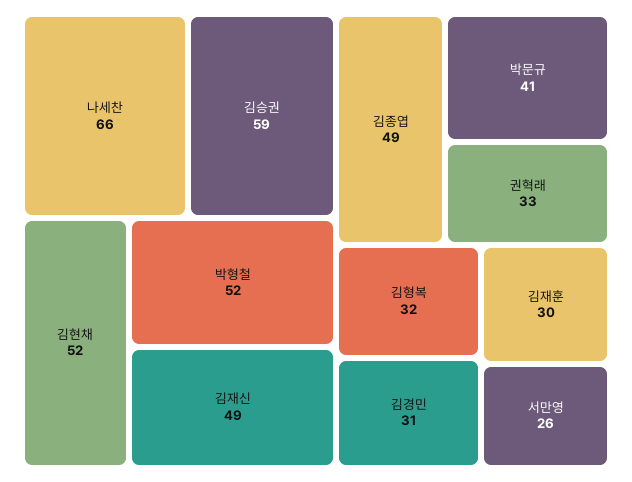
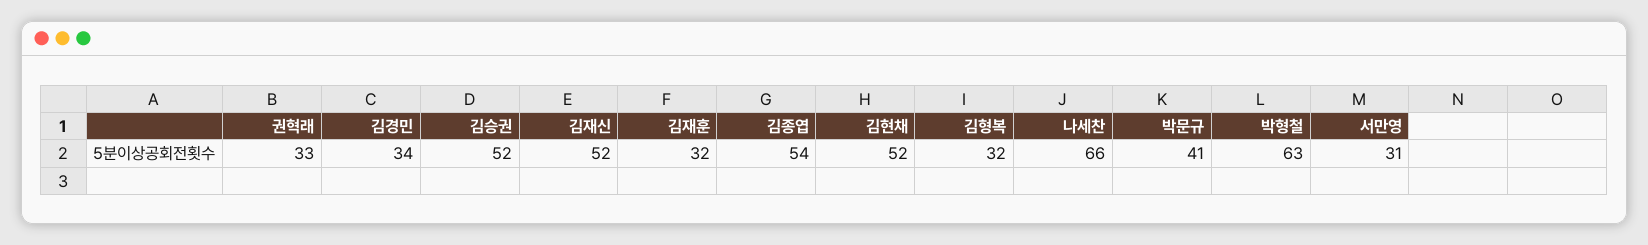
  {
    "나세찬": 66,
-   "김승권": 59,
+   "김승권": 52,
    "김현채": 52,
-   "박형철": 52,
+   "박형철": 63,
-   "김재신": 49,
+   "김재신": 52,
-   "김종엽": 49,
+   "김종엽": 54,
    "박문규": 41,
    "권혁래": 33,
    "김형복": 32,
-   "김경민": 31,
+   "김경민": 34,
-   "김재훈": 30,
+   "김재훈": 32,
-   "서만영": 26
+   "서만영": 31
  }

